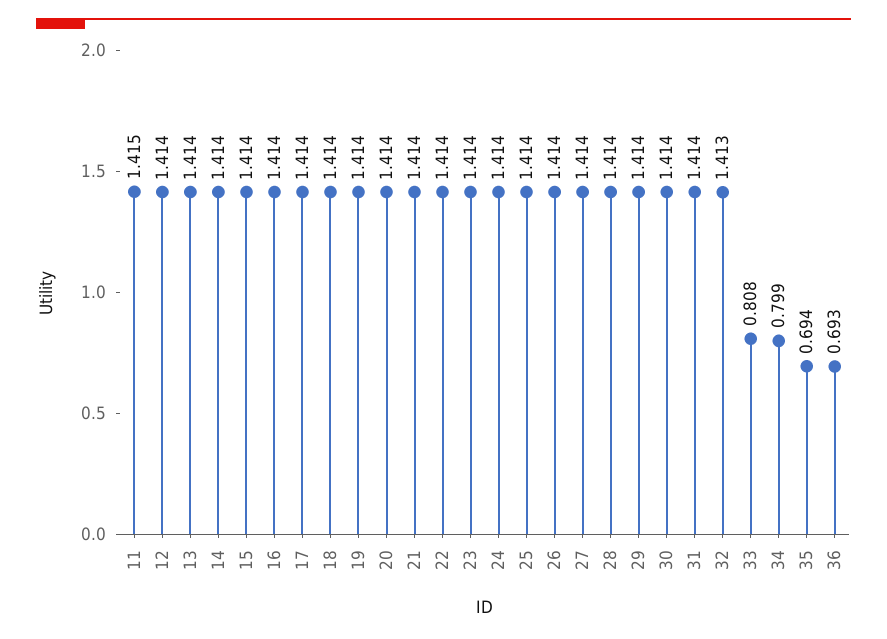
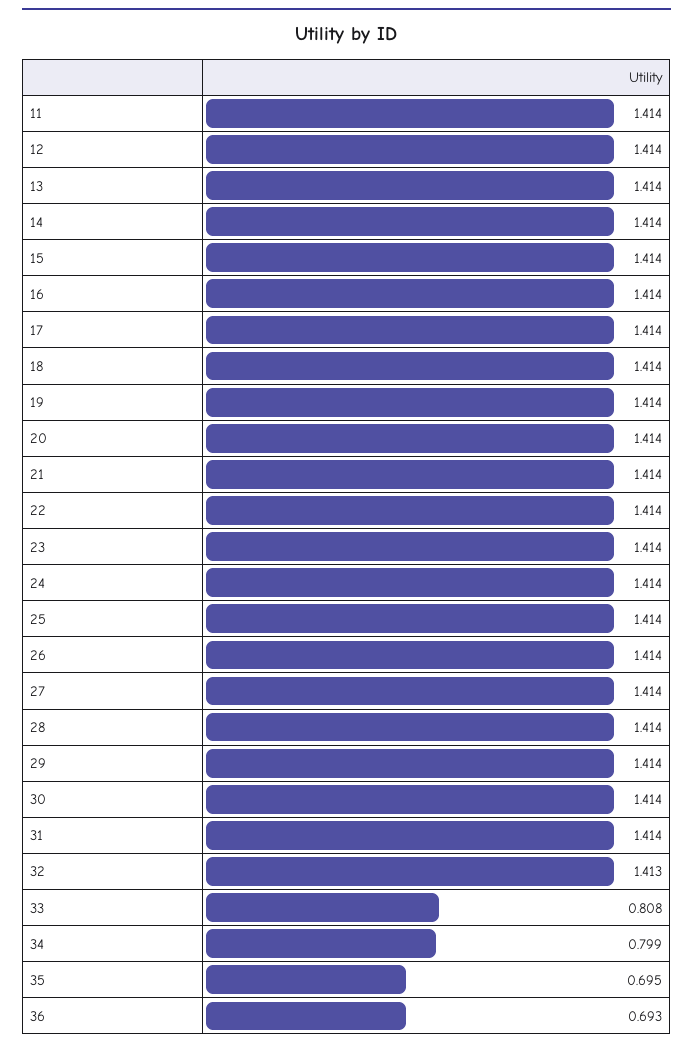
  {
-   "11": 1.415,
+   "11": 1.414,
    "12": 1.414,
    "13": 1.414,
    "14": 1.414,
    "15": 1.414,
    "16": 1.414,
    "17": 1.414,
    "18": 1.414,
    "19": 1.414,
    "20": 1.414,
    "21": 1.414,
    "22": 1.414,
    "23": 1.414,
    "24": 1.414,
    "25": 1.414,
    "26": 1.414,
    "27": 1.414,
    "28": 1.414,
    "29": 1.414,
    "30": 1.414,
    "31": 1.414,
    "32": 1.413,
    "33": 0.808,
    "34": 0.799,
-   "35": 0.694,
+   "35": 0.695,
    "36": 0.693
  }

